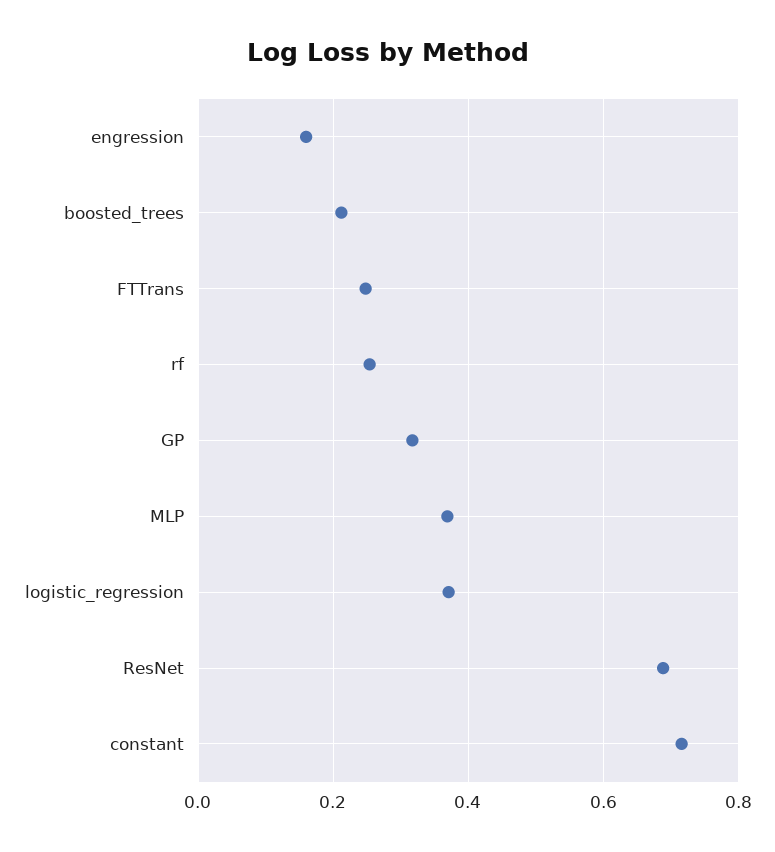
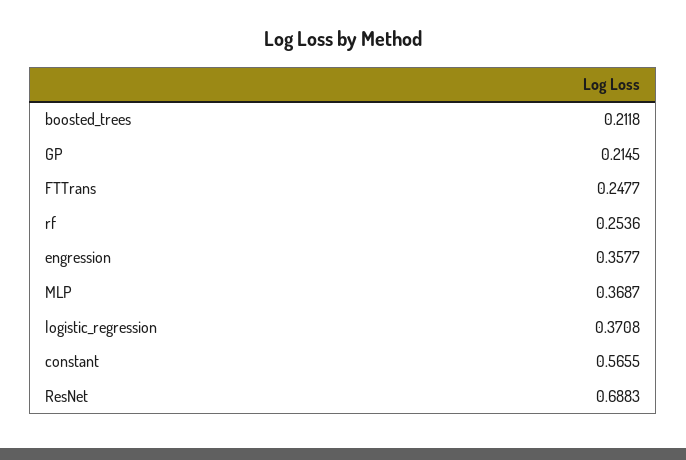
  {
-   "engression": 0.16,
+   "engression": 0.3577,
    "boosted_trees": 0.2118,
    "FTTrans": 0.2477,
    "rf": 0.2536,
-   "GP": 0.32,
+   "GP": 0.2145,
    "MLP": 0.3687,
    "logistic_regression": 0.3708,
    "ResNet": 0.6883,
-   "constant": 0.72
+   "constant": 0.5655
  }

